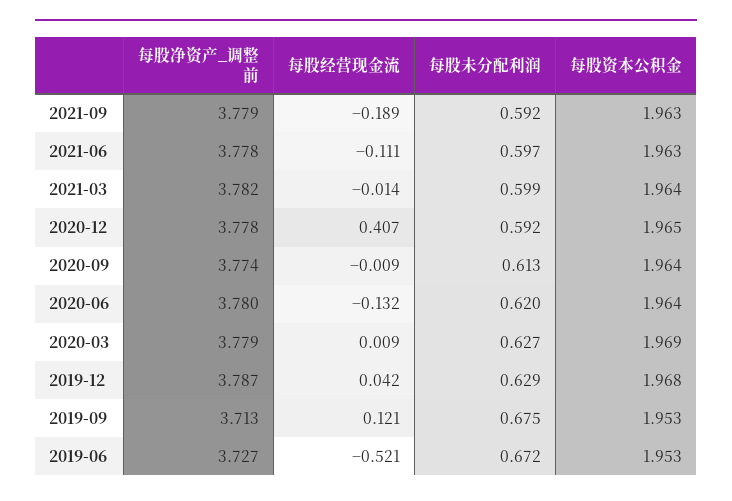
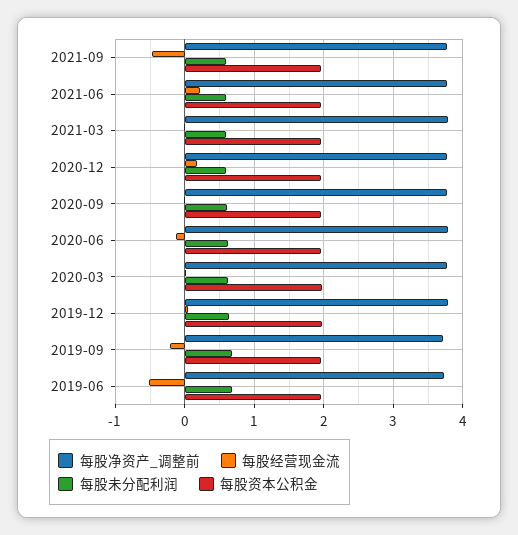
  {
    "每股净资产_调整前": {
      "2021-09": 3.779,
      "2021-06": 3.778,
      "2021-03": 3.782,
      "2020-12": 3.778,
      "2020-09": 3.774,
      "2020-06": 3.78,
      "2020-03": 3.779,
      "2019-12": 3.787,
      "2019-09": 3.713,
      "2019-06": 3.727
    },
    "每股经营现金流": {
-     "2021-09": -0.189,
+     "2021-09": -0.5,
-     "2021-06": -0.111,
+     "2021-06": 0.2,
      "2021-03": -0.014,
-     "2020-12": 0.407,
+     "2020-12": 0.2,
      "2020-09": -0.009,
      "2020-06": -0.132,
      "2020-03": 0.009,
      "2019-12": 0.042,
-     "2019-09": 0.121,
+     "2019-09": -0.2,
      "2019-06": -0.521
    },
    "每股未分配利润": {
      "2021-09": 0.592,
      "2021-06": 0.597,
      "2021-03": 0.599,
      "2020-12": 0.592,
      "2020-09": 0.613,
      "2020-06": 0.62,
      "2020-03": 0.627,
      "2019-12": 0.629,
      "2019-09": 0.675,
      "2019-06": 0.672
    },
    "每股资本公积金": {
      "2021-09": 1.963,
      "2021-06": 1.963,
      "2021-03": 1.964,
      "2020-12": 1.965,
      "2020-09": 1.964,
      "2020-06": 1.964,
      "2020-03": 1.969,
      "2019-12": 1.968,
      "2019-09": 1.953,
      "2019-06": 1.953
    }
  }

